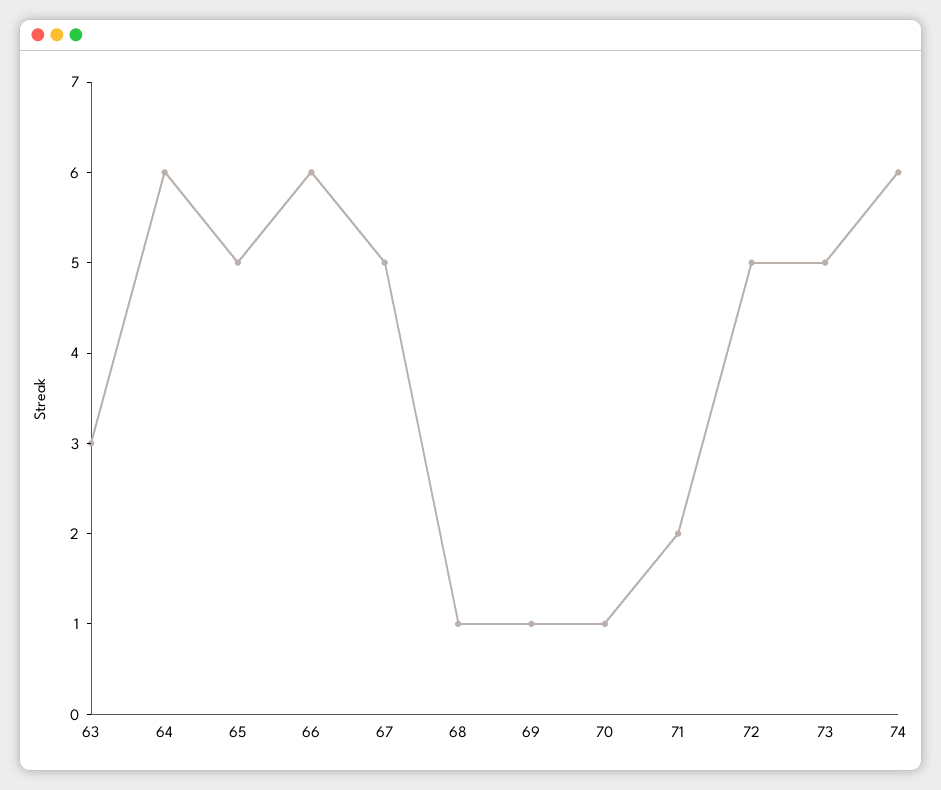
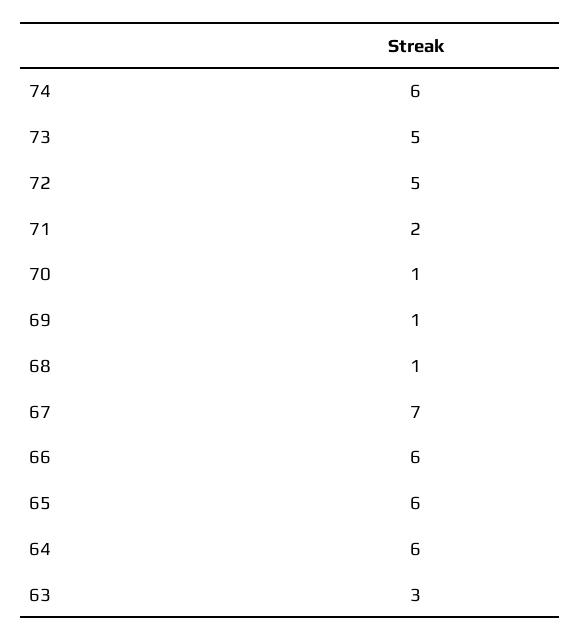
  {
    "63": 3,
    "64": 6,
-   "65": 5,
+   "65": 6,
    "66": 6,
-   "67": 5,
+   "67": 7,
    "68": 1,
    "69": 1,
    "70": 1,
    "71": 2,
    "72": 5,
    "73": 5,
    "74": 6
  }

